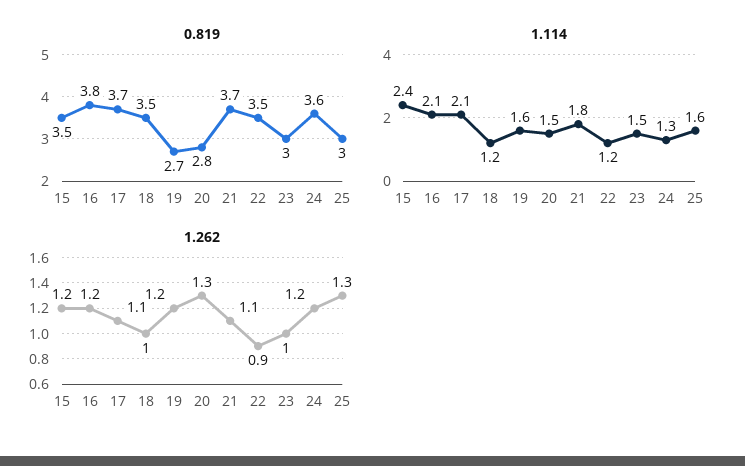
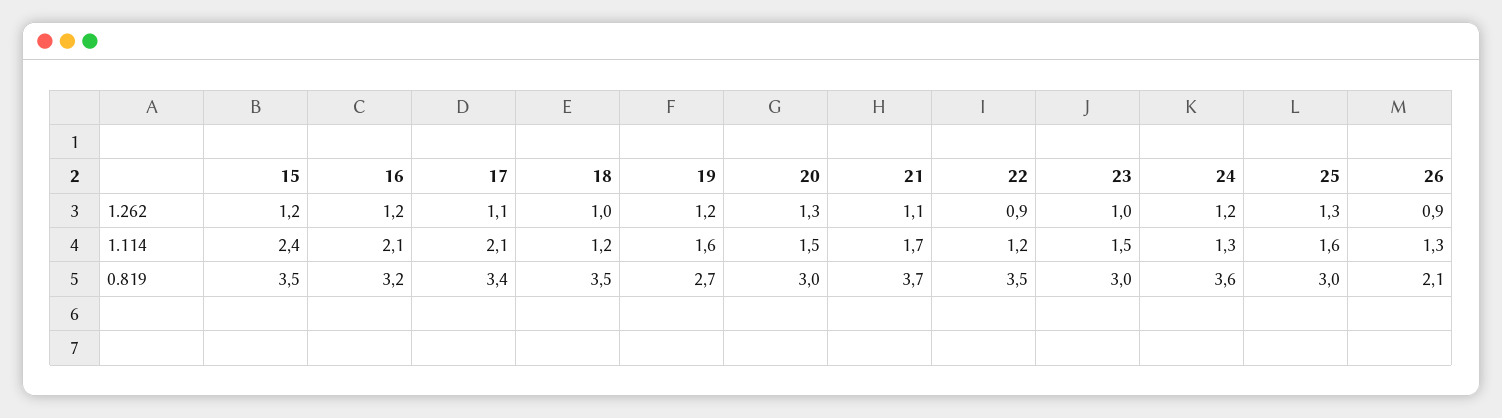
  {
    "0.819": {
      "15": 3.5,
-     "16": 3.8,
+     "16": 3.2,
-     "17": 3.7,
+     "17": 3.4,
      "18": 3.5,
      "19": 2.7,
-     "20": 2.8,
+     "20": 3,
      "21": 3.7,
      "22": 3.5,
      "23": 3,
      "24": 3.6,
-     "25": 3
+     "25": 3,
+     "26": 2.1
    },
    "1.114": {
      "15": 2.4,
      "16": 2.1,
      "17": 2.1,
      "18": 1.2,
      "19": 1.6,
      "20": 1.5,
-     "21": 1.8,
+     "21": 1.7,
      "22": 1.2,
      "23": 1.5,
      "24": 1.3,
-     "25": 1.6
+     "25": 1.6,
+     "26": 1.3
    },
    "1.262": {
      "15": 1.2,
      "16": 1.2,
      "17": 1.1,
      "18": 1,
      "19": 1.2,
      "20": 1.3,
      "21": 1.1,
      "22": 0.9,
      "23": 1,
      "24": 1.2,
-     "25": 1.3
+     "25": 1.3,
+     "26": 0.9
    }
  }

